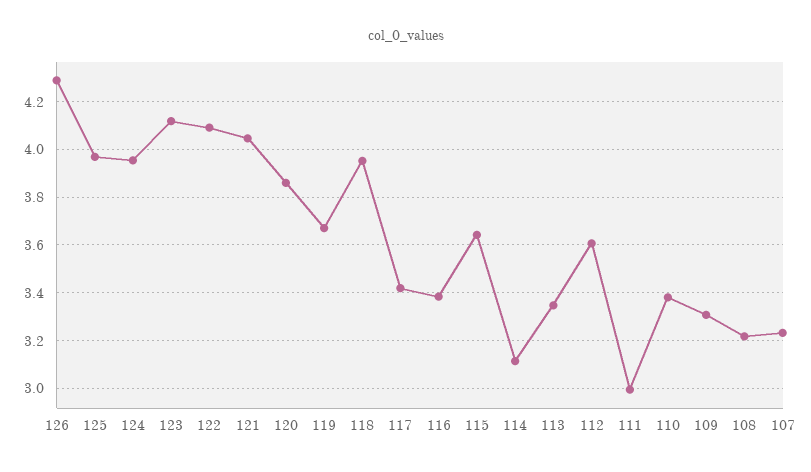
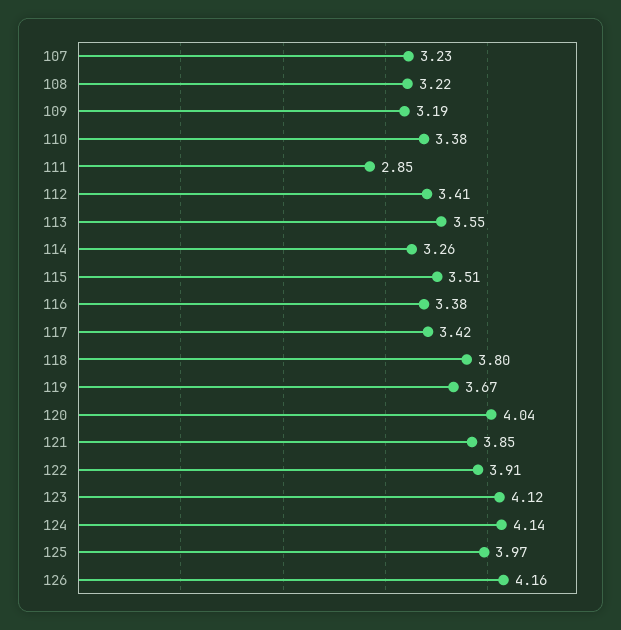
  {
-   "126": 4.3,
+   "126": 4.16,
    "125": 3.97,
-   "124": 3.95,
+   "124": 4.14,
    "123": 4.12,
-   "122": 4.1,
+   "122": 3.91,
-   "121": 4.05,
+   "121": 3.85,
-   "120": 3.85,
+   "120": 4.04,
    "119": 3.67,
-   "118": 3.95,
+   "118": 3.8,
    "117": 3.42,
    "116": 3.38,
-   "115": 3.65,
+   "115": 3.51,
-   "114": 3.1,
+   "114": 3.26,
-   "113": 3.35,
+   "113": 3.55,
-   "112": 3.6,
+   "112": 3.41,
-   "111": 3,
+   "111": 2.85,
    "110": 3.38,
-   "109": 3.3,
+   "109": 3.19,
    "108": 3.22,
    "107": 3.23
  }

